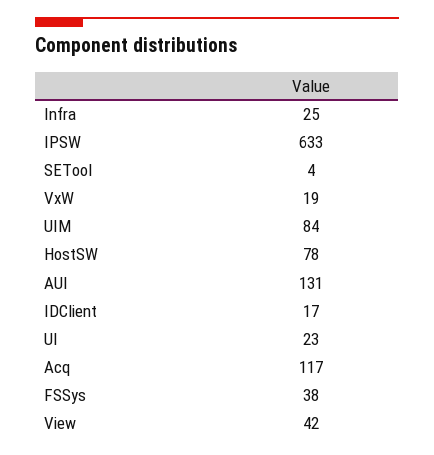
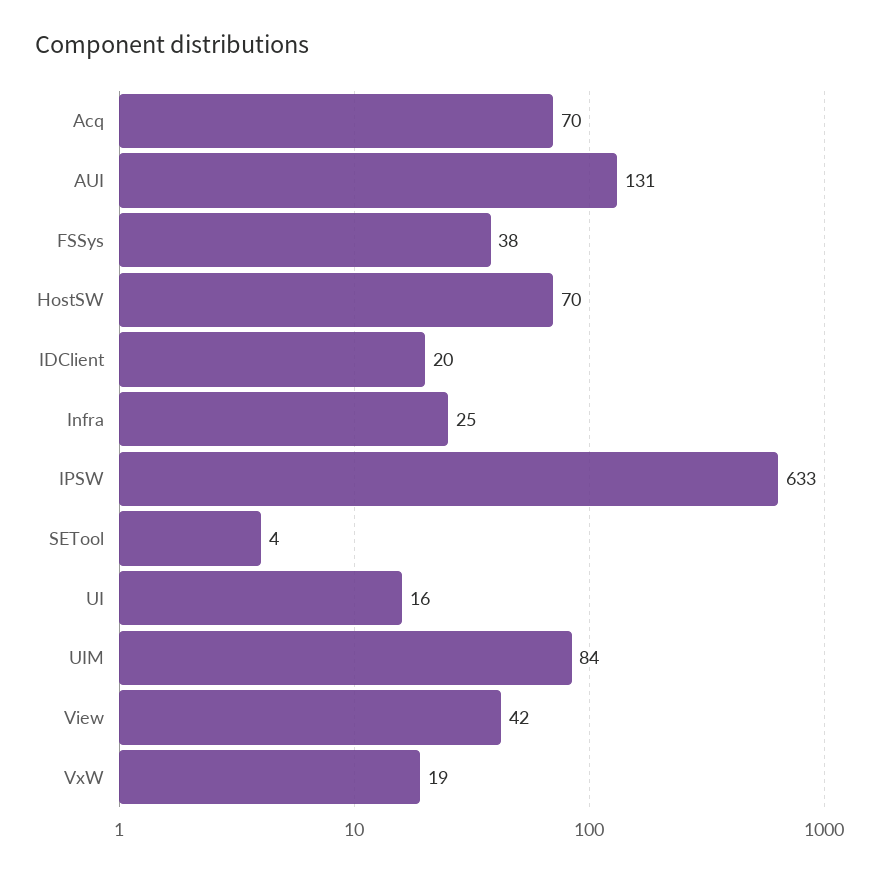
  {
    "Infra": 25,
    "IPSW": 633,
    "SETool": 4,
    "VxW": 19,
    "UIM": 84,
-   "HostSW": 78,
+   "HostSW": 70,
    "AUI": 131,
-   "IDClient": 17,
+   "IDClient": 20,
-   "UI": 23,
+   "UI": 16,
-   "Acq": 117,
+   "Acq": 70,
    "FSSys": 38,
    "View": 42
  }

